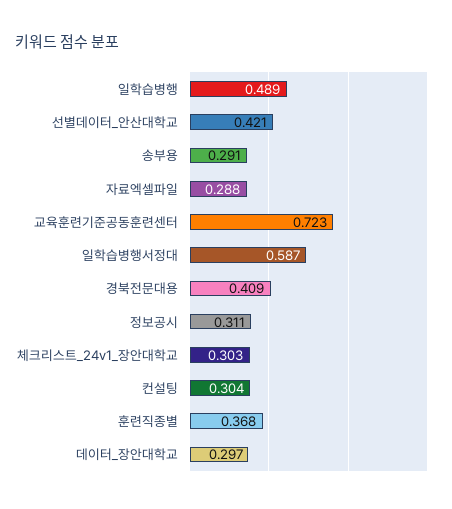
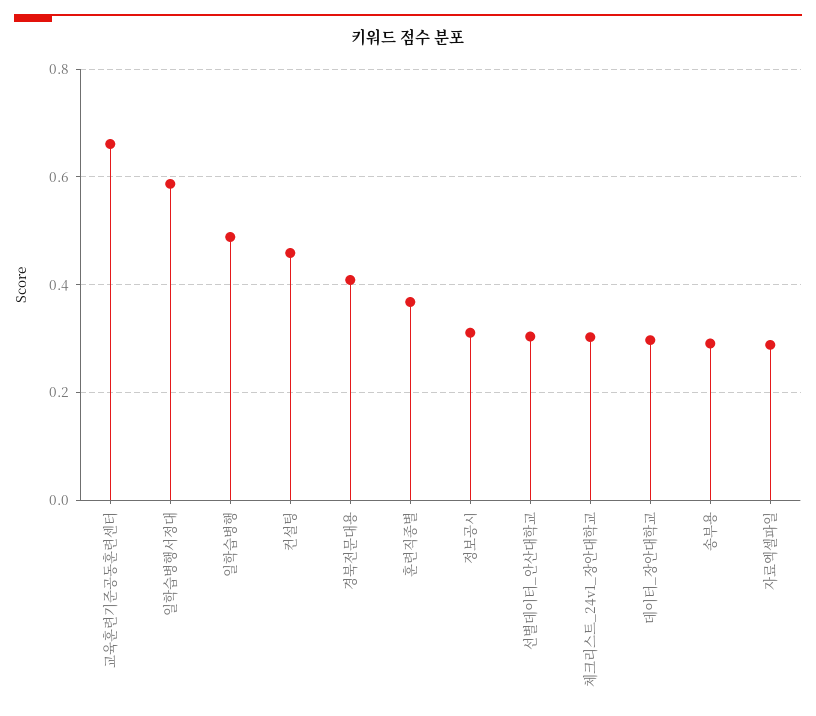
  {
    "일학습병행": 0.489,
-   "선별데이터_안산대학교": 0.421,
+   "선별데이터_안산대학교": 0.3,
    "송부용": 0.291,
    "자료엑셀파일": 0.288,
-   "교육훈련기준공동훈련센터": 0.723,
+   "교육훈련기준공동훈련센터": 0.66,
    "일학습병행서정대": 0.587,
    "경북전문대용": 0.409,
    "정보공시": 0.311,
    "체크리스트_24v1_장안대학교": 0.303,
-   "컨설팅": 0.304,
+   "컨설팅": 0.46,
    "훈련직종별": 0.368,
    "데이터_장안대학교": 0.297
  }

